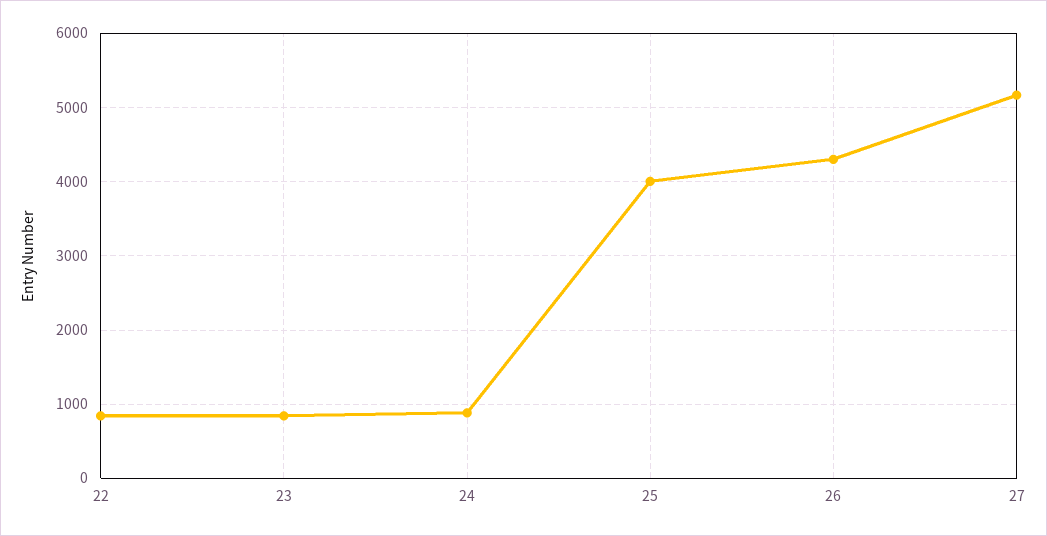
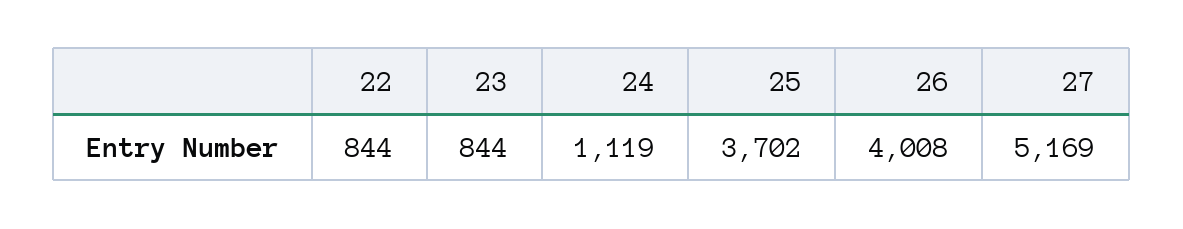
  {
    "22": 844,
    "23": 844,
-   "24": 900,
+   "24": 1119,
-   "25": 4000,
+   "25": 3702,
-   "26": 4300,
+   "26": 4008,
    "27": 5169
  }

